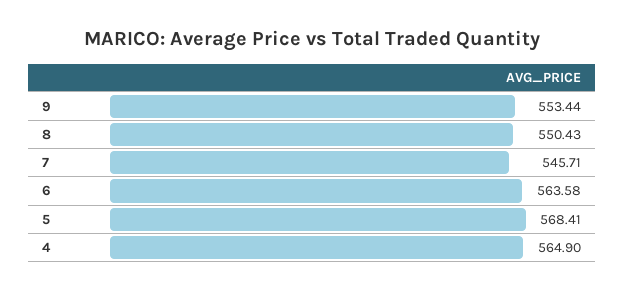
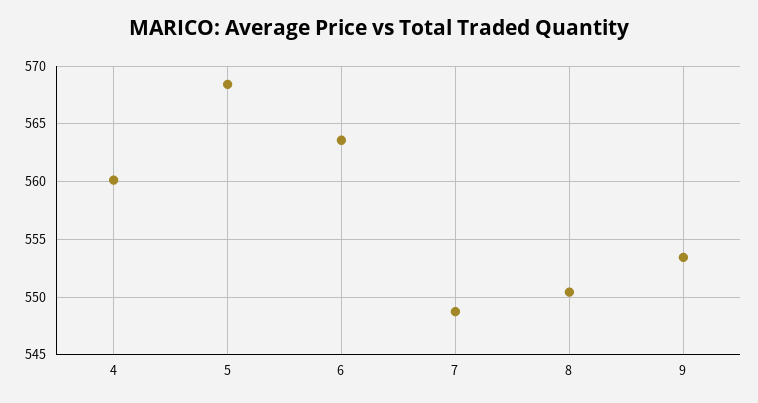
  {
    "9": 553.44,
    "8": 550.43,
-   "7": 545.71,
+   "7": 549,
    "6": 563.58,
    "5": 568.41,
-   "4": 564.9
+   "4": 560
  }

